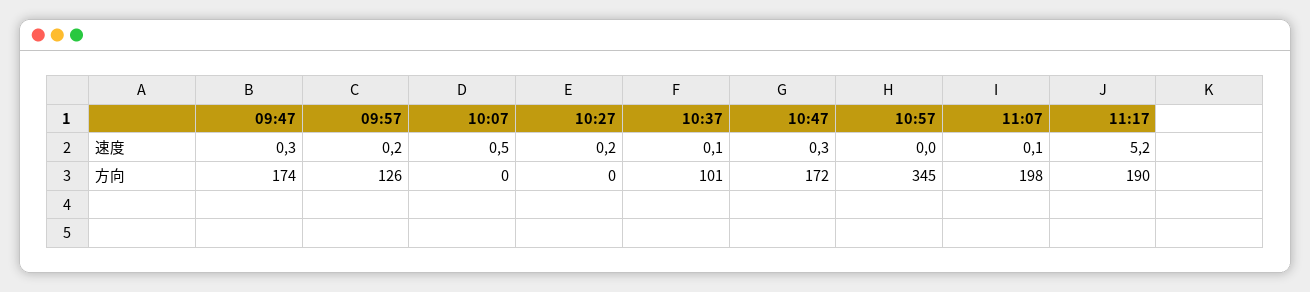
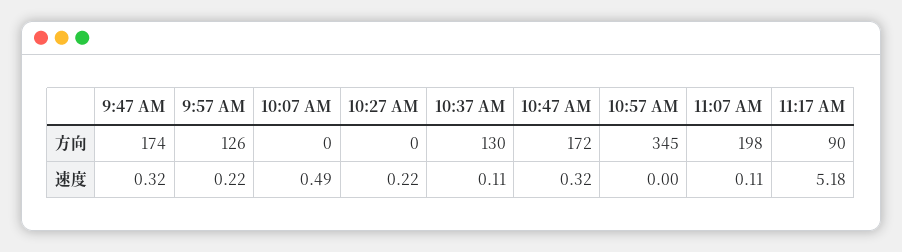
  {
    "09:47": {
      "速度": 0.32,
      "方向": 174
    },
    "09:57": {
      "速度": 0.22,
      "方向": 126
    },
    "10:07": {
      "速度": 0.49,
      "方向": 0
    },
    "10:27": {
      "速度": 0.22,
      "方向": 0
    },
    "10:37": {
      "速度": 0.11,
-     "方向": 101
+     "方向": 130
    },
    "10:47": {
      "速度": 0.32,
      "方向": 172
    },
    "10:57": {
      "速度": 0,
      "方向": 345
    },
    "11:07": {
      "速度": 0.11,
      "方向": 198
    },
    "11:17": {
      "速度": 5.18,
-     "方向": 190
+     "方向": 90
    }
  }

